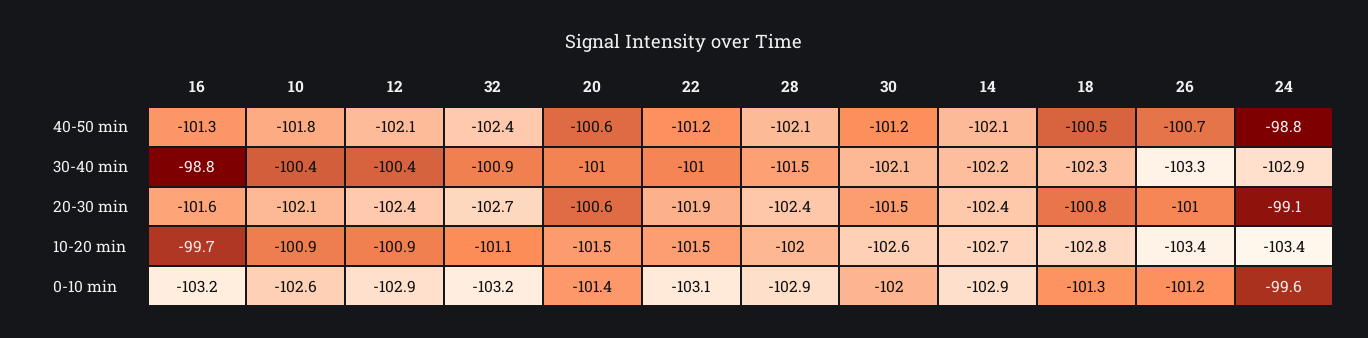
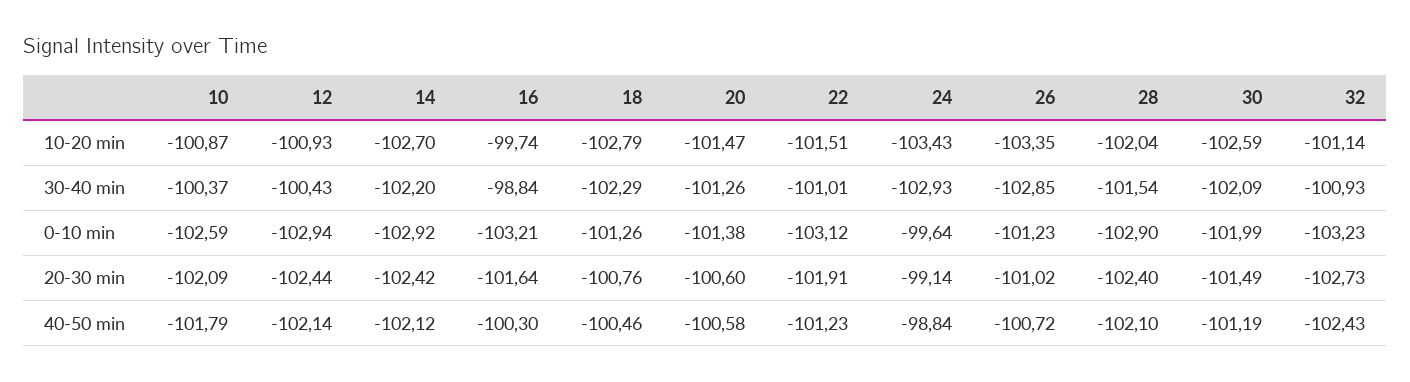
  {
    "16": {
-     "40-50 min": -101.3,
+     "40-50 min": -100.3,
      "30-40 min": -98.84,
      "20-30 min": -101.64,
      "10-20 min": -99.74,
      "0-10 min": -103.21
    },
    "10": {
      "40-50 min": -101.79,
      "30-40 min": -100.37,
      "20-30 min": -102.09,
      "10-20 min": -100.87,
      "0-10 min": -102.59
    },
    "12": {
      "40-50 min": -102.14,
      "30-40 min": -100.43,
      "20-30 min": -102.44,
      "10-20 min": -100.93,
      "0-10 min": -102.94
    },
    "32": {
      "40-50 min": -102.43,
      "30-40 min": -100.93,
      "20-30 min": -102.73,
      "10-20 min": -101.14,
      "0-10 min": -103.23
    },
    "20": {
      "40-50 min": -100.58,
-     "30-40 min": -101,
+     "30-40 min": -101.26,
      "20-30 min": -100.6,
      "10-20 min": -101.47,
      "0-10 min": -101.38
    },
    "22": {
      "40-50 min": -101.23,
      "30-40 min": -101.01,
      "20-30 min": -101.91,
      "10-20 min": -101.51,
      "0-10 min": -103.12
    },
    "28": {
      "40-50 min": -102.1,
      "30-40 min": -101.54,
      "20-30 min": -102.4,
      "10-20 min": -102.04,
      "0-10 min": -102.9
    },
    "30": {
      "40-50 min": -101.19,
      "30-40 min": -102.09,
      "20-30 min": -101.49,
      "10-20 min": -102.59,
      "0-10 min": -101.99
    },
    "14": {
      "40-50 min": -102.12,
      "30-40 min": -102.2,
      "20-30 min": -102.42,
      "10-20 min": -102.7,
      "0-10 min": -102.92
    },
    "18": {
      "40-50 min": -100.46,
      "30-40 min": -102.29,
      "20-30 min": -100.76,
      "10-20 min": -102.79,
      "0-10 min": -101.26
    },
    "26": {
      "40-50 min": -100.72,
-     "30-40 min": -103.3,
+     "30-40 min": -102.85,
      "20-30 min": -101.02,
      "10-20 min": -103.35,
      "0-10 min": -101.23
    },
    "24": {
      "40-50 min": -98.84,
      "30-40 min": -102.93,
      "20-30 min": -99.14,
      "10-20 min": -103.43,
      "0-10 min": -99.64
    }
  }

